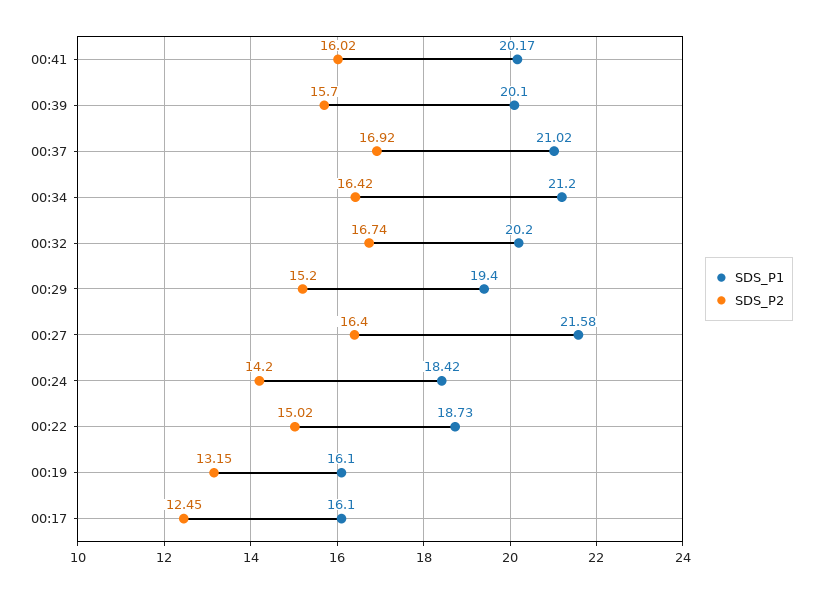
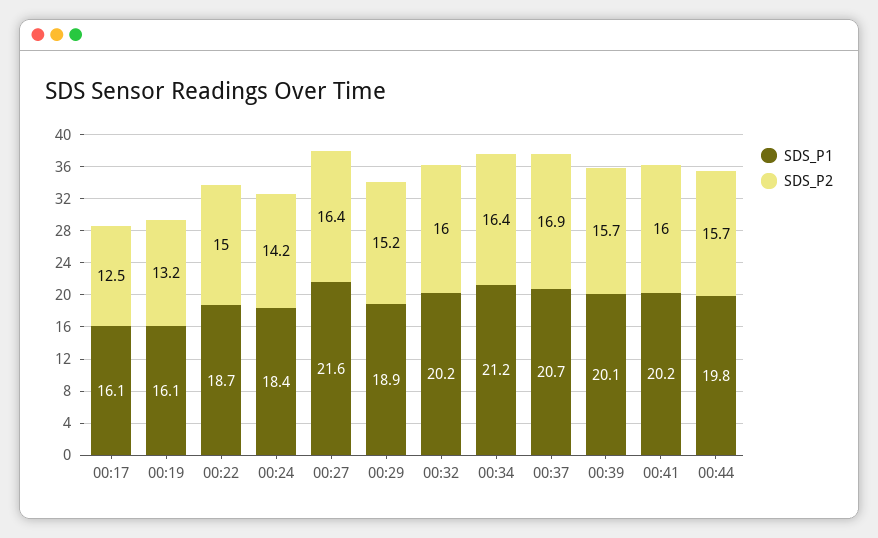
  {
    "SDS_P1": {
      "00:41": 20.17,
      "00:39": 20.1,
-     "00:37": 21.02,
+     "00:37": 20.7,
      "00:34": 21.2,
      "00:32": 20.2,
-     "00:29": 19.4,
+     "00:29": 18.9,
      "00:27": 21.58,
      "00:24": 18.42,
      "00:22": 18.73,
      "00:19": 16.1,
-     "00:17": 16.1
+     "00:17": 16.1,
+     "00:44": 19.8
    },
    "SDS_P2": {
      "00:41": 16.02,
      "00:39": 15.7,
      "00:37": 16.92,
      "00:34": 16.42,
-     "00:32": 16.74,
+     "00:32": 16,
      "00:29": 15.2,
      "00:27": 16.4,
      "00:24": 14.2,
      "00:22": 15.02,
      "00:19": 13.15,
-     "00:17": 12.45
+     "00:17": 12.45,
+     "00:44": 15.7
    }
  }

